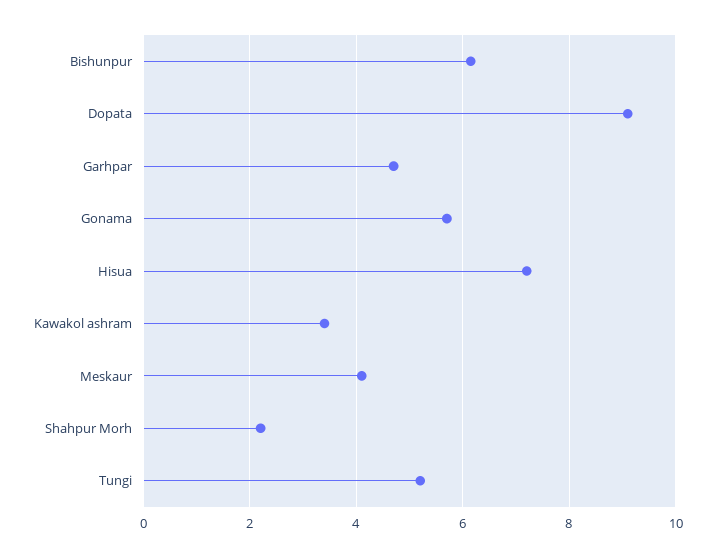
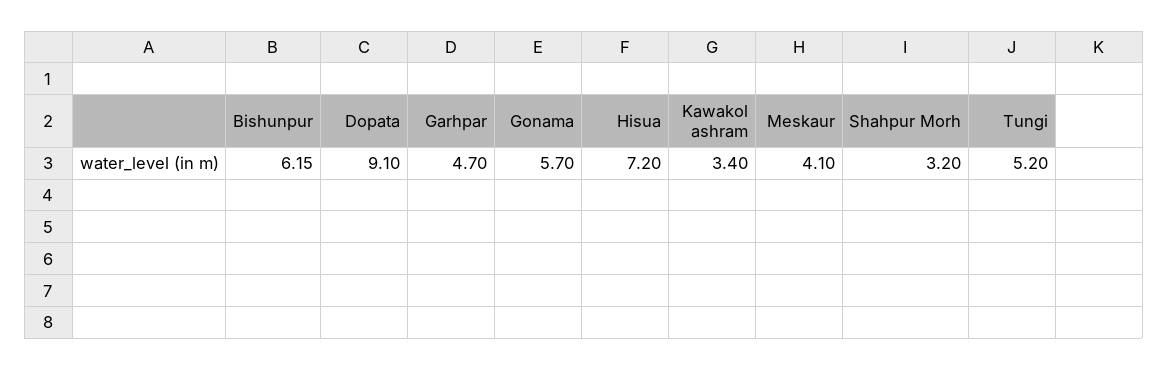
  {
    "Bishunpur": 6.15,
    "Dopata": 9.1,
    "Garhpar": 4.7,
    "Gonama": 5.7,
    "Hisua": 7.2,
    "Kawakol ashram": 3.4,
    "Meskaur": 4.1,
-   "Shahpur Morh": 2.2,
+   "Shahpur Morh": 3.2,
    "Tungi": 5.2
  }

